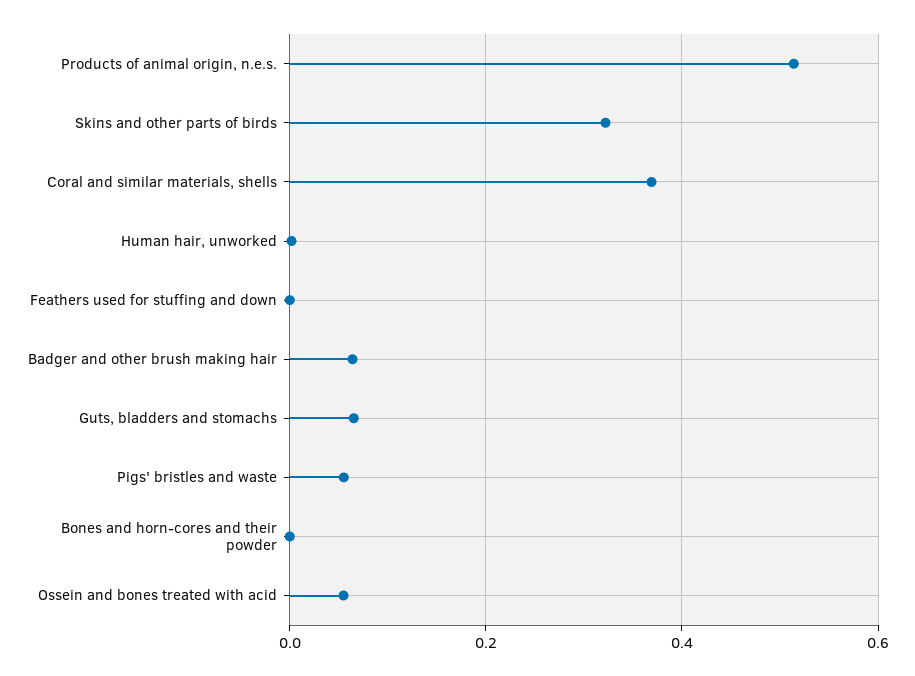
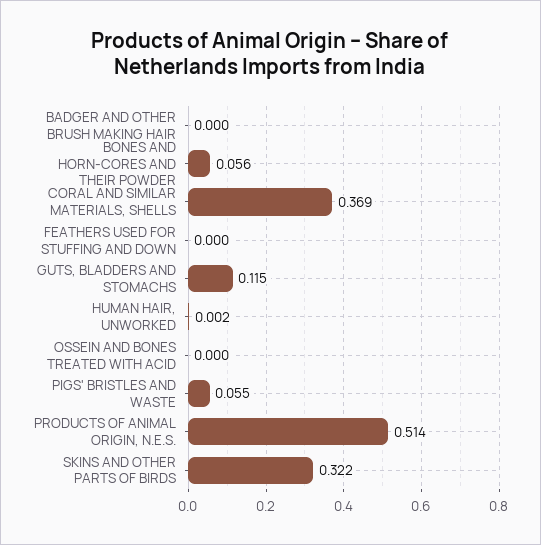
  {
    "Products of animal origin, n.e.s.": 0.514,
    "Skins and other parts of birds": 0.322,
    "Coral and similar materials, shells": 0.369,
    "Human hair, unworked": 0.002,
    "Feathers used for stuffing and down": 0,
-   "Badger and other brush making hair": 0.06,
+   "Badger and other brush making hair": 0,
-   "Guts, bladders and stomachs": 0.06,
+   "Guts, bladders and stomachs": 0.115,
    "Pigs' bristles and waste": 0.055,
-   "Bones and horn-cores and their powder": 0,
+   "Bones and horn-cores and their powder": 0.056,
-   "Ossein and bones treated with acid": 0.06
+   "Ossein and bones treated with acid": 0
  }

